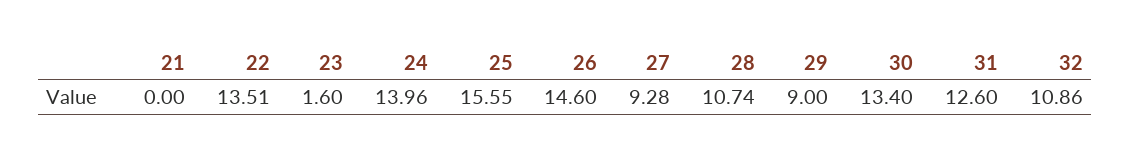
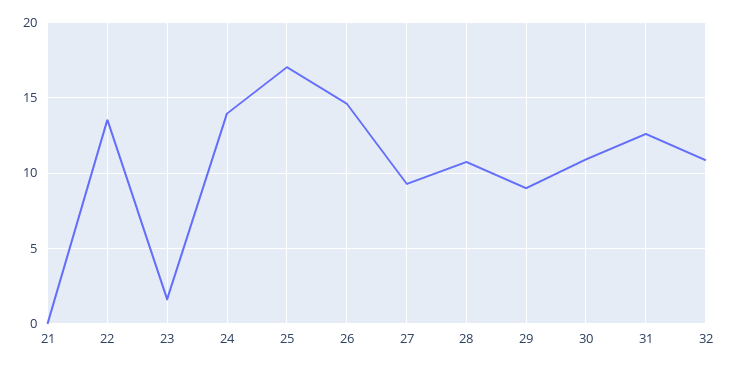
  {
    "21": 0,
    "22": 13.51,
    "23": 1.6,
    "24": 13.96,
-   "25": 15.55,
+   "25": 17,
    "26": 14.6,
    "27": 9.28,
    "28": 10.74,
    "29": 9,
-   "30": 13.4,
+   "30": 11,
    "31": 12.6,
    "32": 10.86
  }

